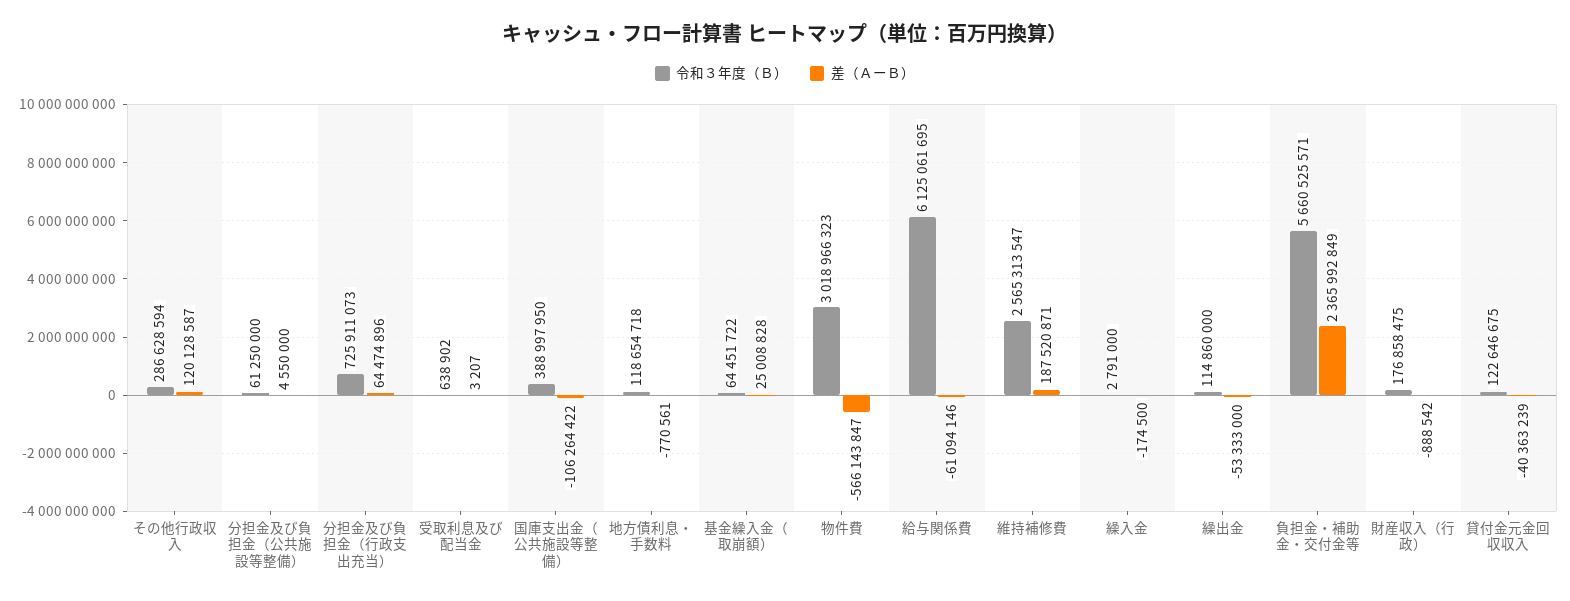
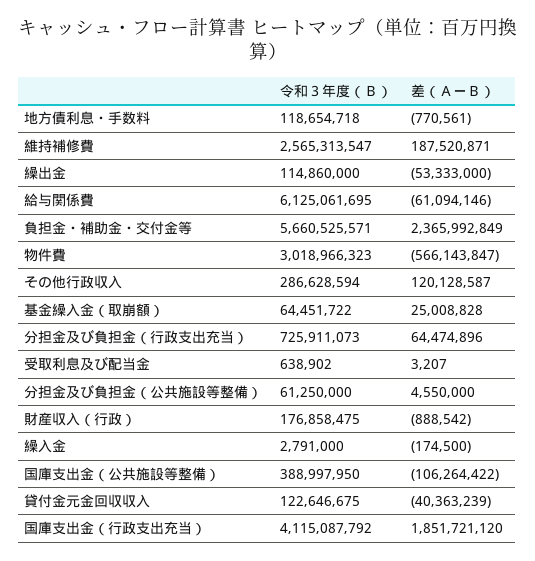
  {
    "令和３年度（Ｂ）": {
      "その他行政収入": 286628594,
      "分担金及び負担金（公共施設等整備）": 61250000,
      "分担金及び負担金（行政支出充当）": 725911073,
      "受取利息及び配当金": 638902,
      "国庫支出金（公共施設等整備）": 388997950,
      "地方債利息・手数料": 118654718,
      "基金繰入金（取崩額）": 64451722,
      "物件費": 3018966323,
      "給与関係費": 6125061695,
      "維持補修費": 2565313547,
      "繰入金": 2791000,
      "繰出金": 114860000,
      "負担金・補助金・交付金等": 5660525571,
      "財産収入（行政）": 176858475,
-     "貸付金元金回収収入": 122646675
+     "貸付金元金回収収入": 122646675,
+     "国庫支出金（行政支出充当）": 4115087792
    },
    "差（ＡーＢ）": {
      "その他行政収入": 120128587,
      "分担金及び負担金（公共施設等整備）": 4550000,
      "分担金及び負担金（行政支出充当）": 64474896,
      "受取利息及び配当金": 3207,
      "国庫支出金（公共施設等整備）": -106264422,
      "地方債利息・手数料": -770561,
      "基金繰入金（取崩額）": 25008828,
      "物件費": -566143847,
      "給与関係費": -61094146,
      "維持補修費": 187520871,
      "繰入金": -174500,
      "繰出金": -53333000,
      "負担金・補助金・交付金等": 2365992849,
      "財産収入（行政）": -888542,
-     "貸付金元金回収収入": -40363239
+     "貸付金元金回収収入": -40363239,
+     "国庫支出金（行政支出充当）": 1851721120
    }
  }

